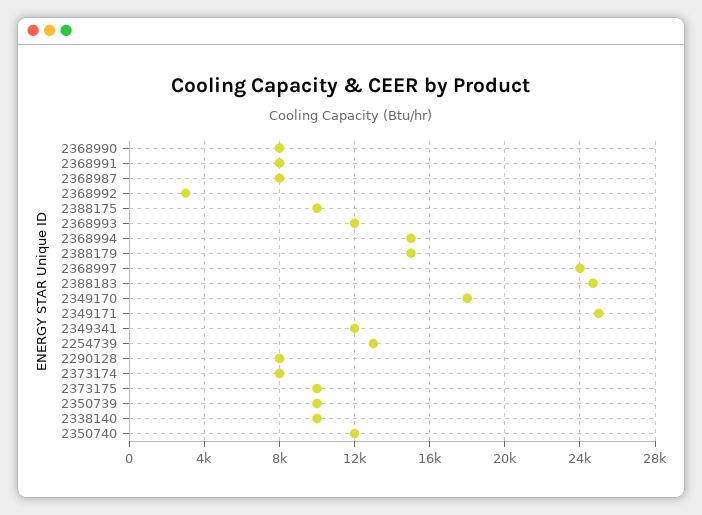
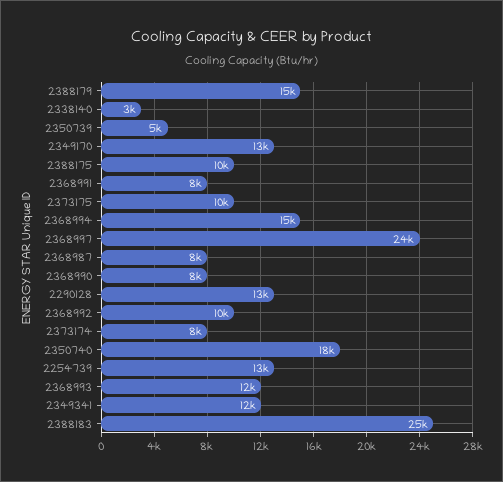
  {
    "2368990": 8000,
    "2368991": 8000,
    "2368987": 8000,
-   "2368992": 3000,
+   "2368992": 10000,
    "2388175": 10000,
    "2368993": 12000,
    "2368994": 15000,
    "2388179": 15000,
    "2368997": 24000,
    "2388183": 25000,
-   "2349170": 18000,
+   "2349170": 13000,
-   "2349171": 25000,
    "2349341": 12000,
    "2254739": 13000,
-   "2290128": 8000,
+   "2290128": 13000,
    "2373174": 8000,
    "2373175": 10000,
-   "2350739": 10000,
+   "2350739": 5000,
-   "2338140": 10000,
+   "2338140": 3000,
-   "2350740": 12000
+   "2350740": 18000
  }

